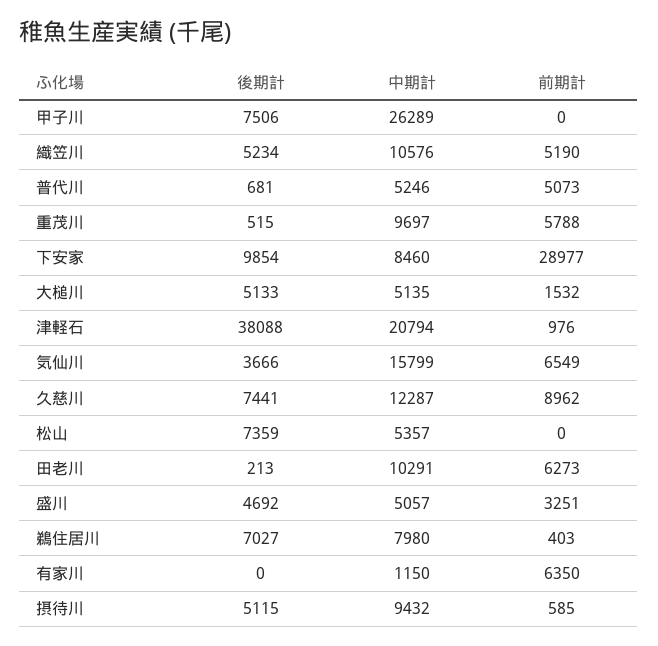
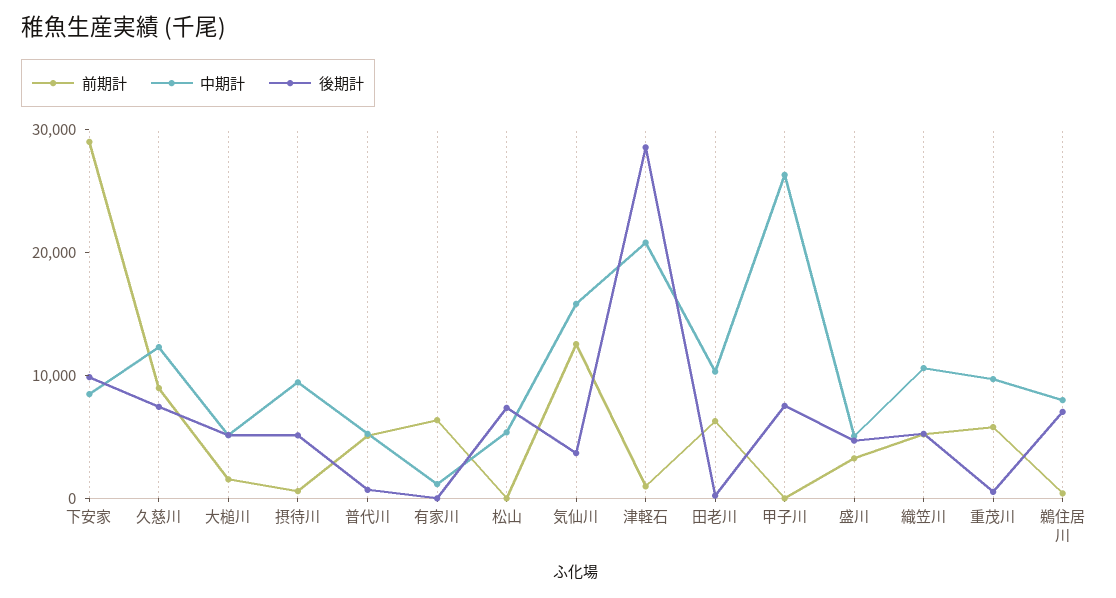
  {
    "後期計": {
      "甲子川": 7506,
      "織笠川": 5234,
      "普代川": 681,
      "重茂川": 515,
      "下安家": 9854,
      "大槌川": 5133,
-     "津軽石": 38088,
+     "津軽石": 28000,
      "気仙川": 3666,
      "久慈川": 7441,
      "松山": 7359,
      "田老川": 213,
      "盛川": 4692,
      "鵜住居川": 7027,
      "有家川": 0,
      "摂待川": 5115
    },
    "中期計": {
      "甲子川": 26289,
      "織笠川": 10576,
      "普代川": 5246,
      "重茂川": 9697,
      "下安家": 8460,
      "大槌川": 5135,
      "津軽石": 20794,
      "気仙川": 15799,
      "久慈川": 12287,
      "松山": 5357,
      "田老川": 10291,
      "盛川": 5057,
      "鵜住居川": 7980,
      "有家川": 1150,
      "摂待川": 9432
    },
    "前期計": {
      "甲子川": 0,
      "織笠川": 5190,
      "普代川": 5073,
      "重茂川": 5788,
      "下安家": 28977,
      "大槌川": 1532,
      "津軽石": 976,
-     "気仙川": 6549,
+     "気仙川": 12000,
      "久慈川": 8962,
      "松山": 0,
      "田老川": 6273,
      "盛川": 3251,
      "鵜住居川": 403,
      "有家川": 6350,
      "摂待川": 585
    }
  }

